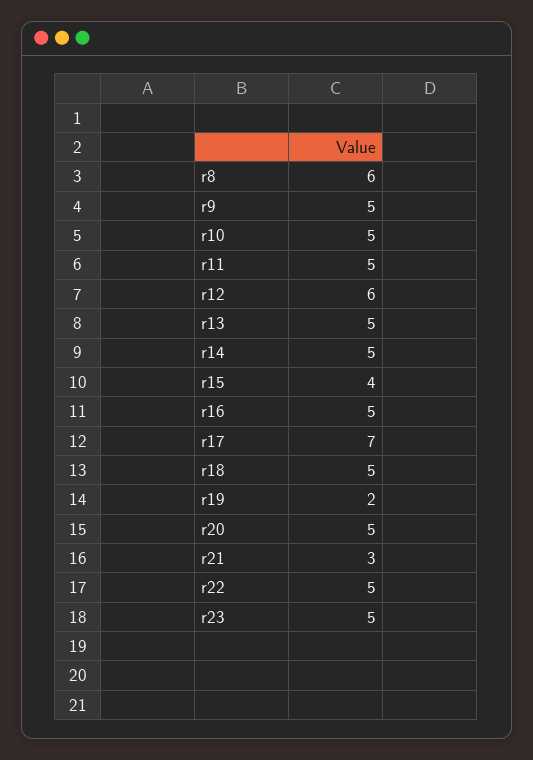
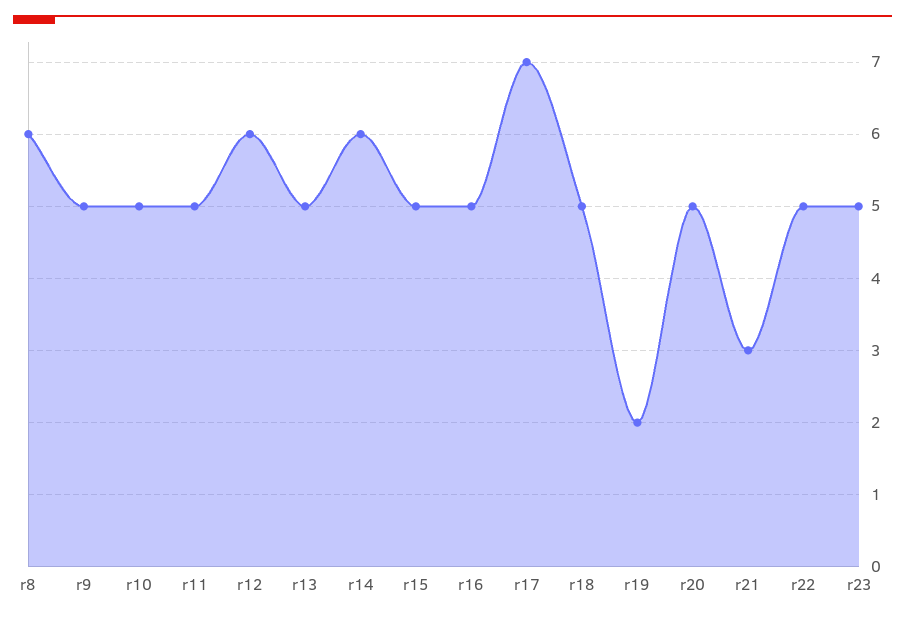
  {
    "r8": 6,
    "r9": 5,
    "r10": 5,
    "r11": 5,
    "r12": 6,
    "r13": 5,
-   "r14": 5,
+   "r14": 6,
-   "r15": 4,
+   "r15": 5,
    "r16": 5,
    "r17": 7,
    "r18": 5,
    "r19": 2,
    "r20": 5,
    "r21": 3,
    "r22": 5,
    "r23": 5
  }

